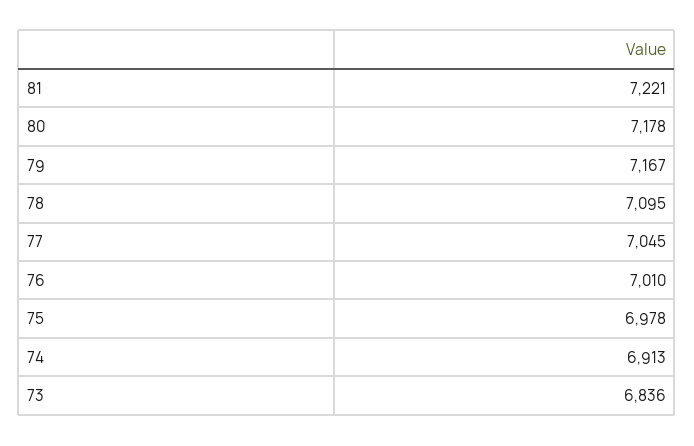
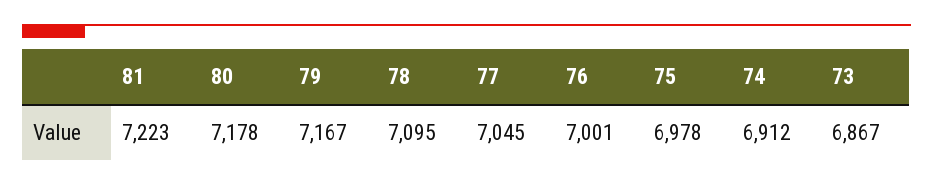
  {
-   "81": 7221,
+   "81": 7223,
    "80": 7178,
    "79": 7167,
    "78": 7095,
    "77": 7045,
-   "76": 7010,
+   "76": 7001,
    "75": 6978,
-   "74": 6913,
+   "74": 6912,
-   "73": 6836
+   "73": 6867
  }

